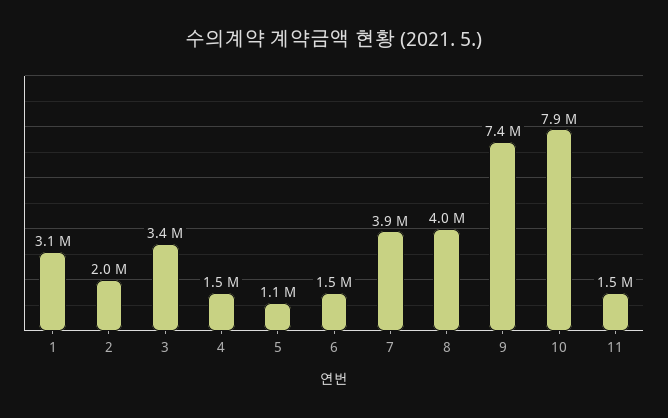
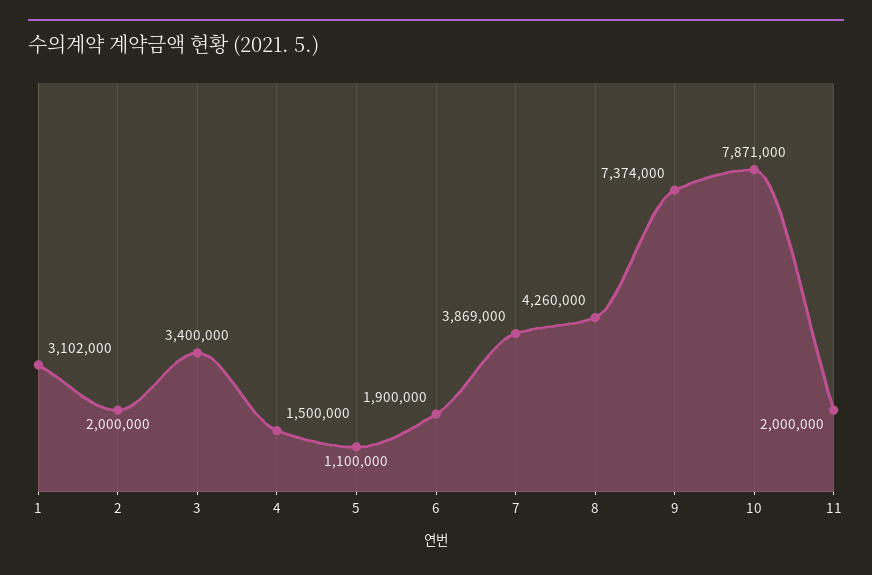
  {
    "1": 3102000,
    "2": 2000000,
    "3": 3400000,
    "4": 1500000,
    "5": 1100000,
-   "6": 1500000,
+   "6": 1900000,
    "7": 3869000,
-   "8": 4000000,
+   "8": 4260000,
    "9": 7374000,
    "10": 7871000,
-   "11": 1500000
+   "11": 2000000
  }

